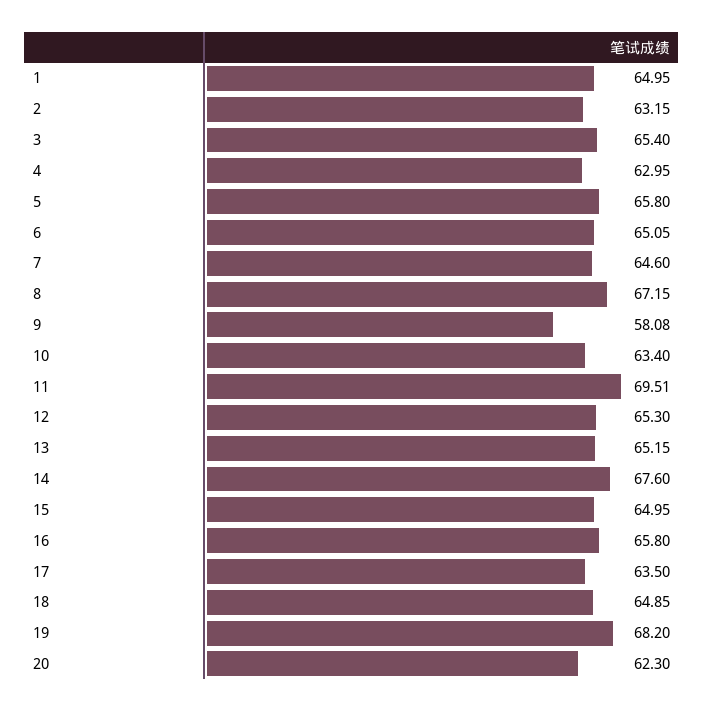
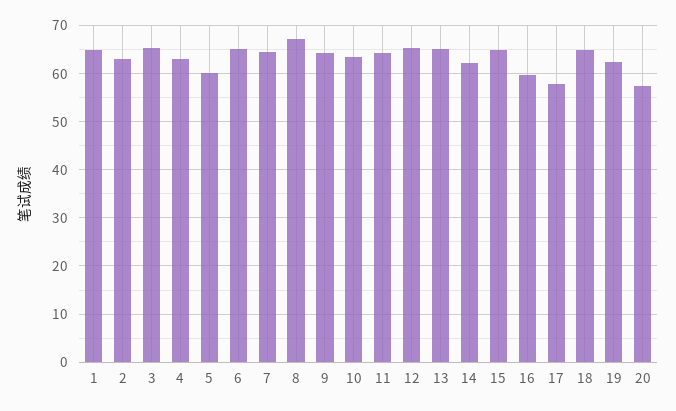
  {
    "1": 64.95,
    "2": 63.15,
    "3": 65.4,
    "4": 62.95,
-   "5": 65.8,
+   "5": 60,
    "6": 65.05,
    "7": 64.6,
    "8": 67.15,
-   "9": 58.08,
+   "9": 64,
    "10": 63.4,
-   "11": 69.51,
+   "11": 64,
    "12": 65.3,
    "13": 65.15,
-   "14": 67.6,
+   "14": 62,
    "15": 64.95,
-   "16": 65.8,
+   "16": 60,
-   "17": 63.5,
+   "17": 58,
    "18": 64.85,
-   "19": 68.2,
+   "19": 62,
-   "20": 62.3
+   "20": 58
  }

